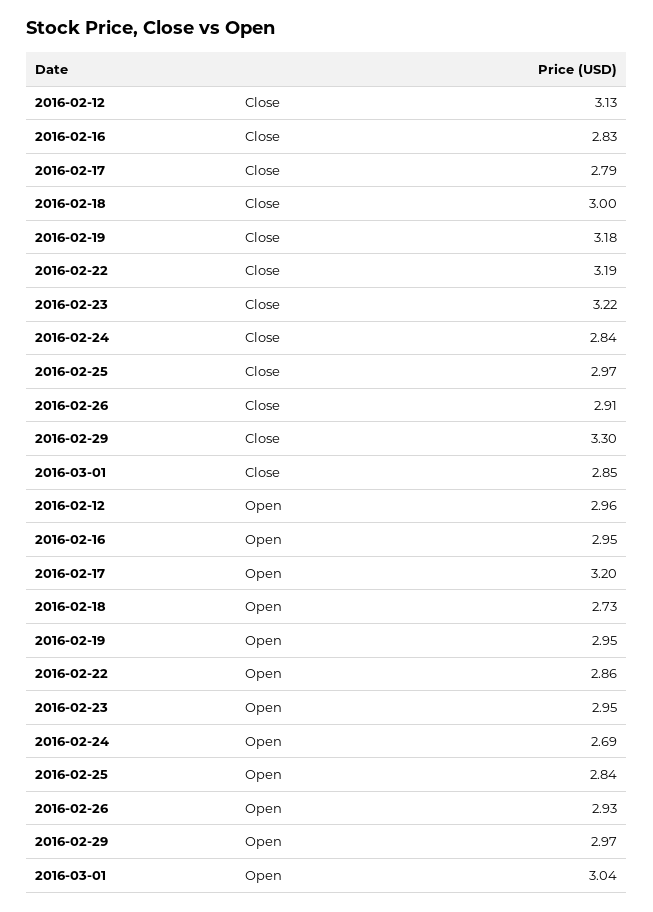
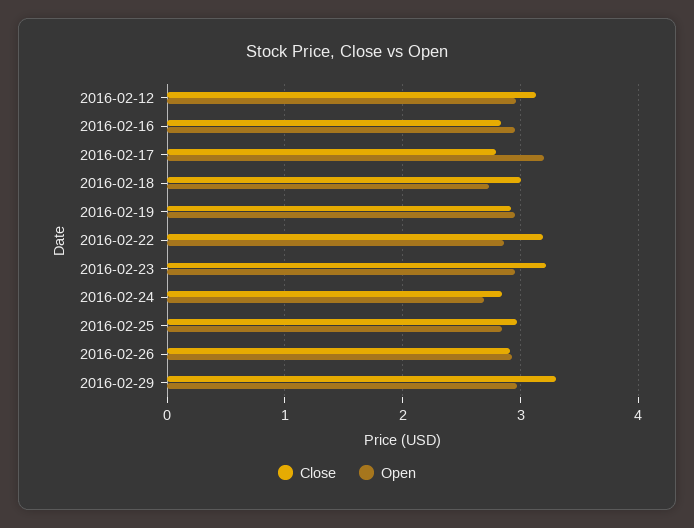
  {
    "Close": {
      "2016-02-12": 3.13,
      "2016-02-16": 2.83,
      "2016-02-17": 2.79,
      "2016-02-18": 3,
-     "2016-02-19": 3.18,
+     "2016-02-19": 2.9,
      "2016-02-22": 3.19,
      "2016-02-23": 3.22,
      "2016-02-24": 2.84,
      "2016-02-25": 2.97,
      "2016-02-26": 2.91,
-     "2016-02-29": 3.3,
+     "2016-02-29": 3.3
-     "2016-03-01": 2.85
    },
    "Open": {
      "2016-02-12": 2.96,
      "2016-02-16": 2.95,
      "2016-02-17": 3.2,
      "2016-02-18": 2.73,
      "2016-02-19": 2.95,
      "2016-02-22": 2.86,
      "2016-02-23": 2.95,
      "2016-02-24": 2.69,
      "2016-02-25": 2.84,
      "2016-02-26": 2.93,
-     "2016-02-29": 2.97,
+     "2016-02-29": 2.97
-     "2016-03-01": 3.04
    }
  }

